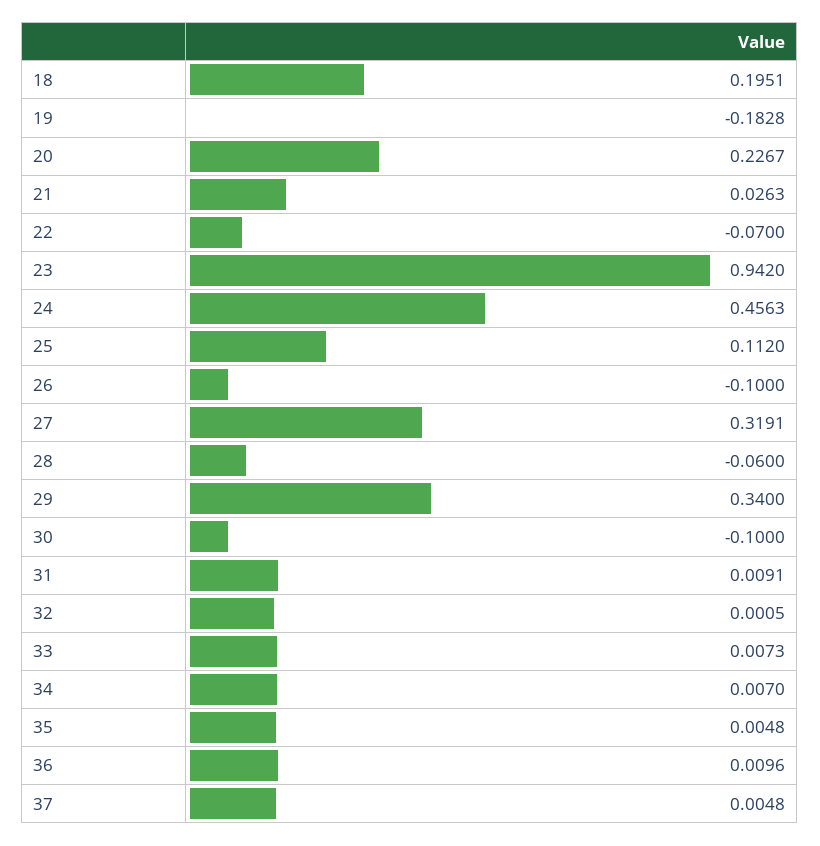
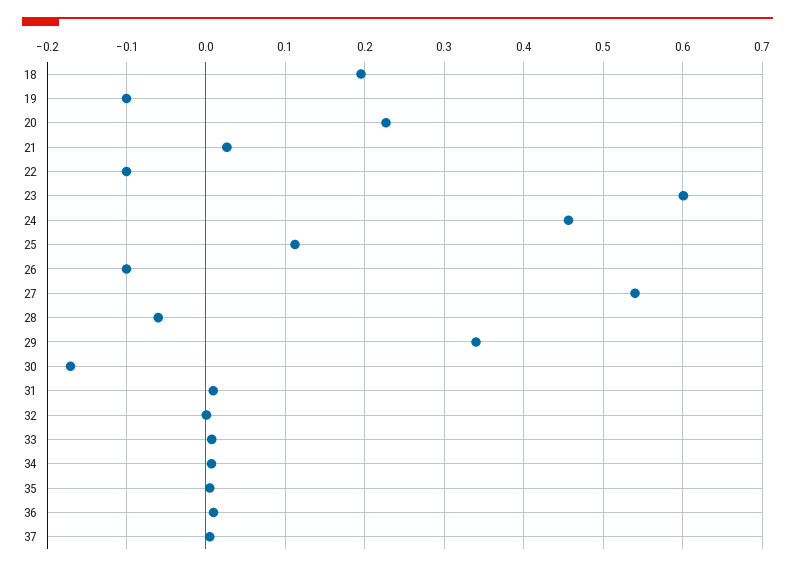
  {
    "18": 0.1951,
-   "19": -0.1828,
+   "19": -0.1,
    "20": 0.2267,
    "21": 0.0263,
-   "22": -0.07,
+   "22": -0.1,
-   "23": 0.942,
+   "23": 0.6,
    "24": 0.4563,
    "25": 0.112,
    "26": -0.1,
-   "27": 0.3191,
+   "27": 0.54,
    "28": -0.06,
    "29": 0.34,
-   "30": -0.1,
+   "30": -0.17,
    "31": 0.0091,
    "32": 0.0005,
    "33": 0.0073,
    "34": 0.007,
    "35": 0.0048,
    "36": 0.0096,
    "37": 0.0048
  }

